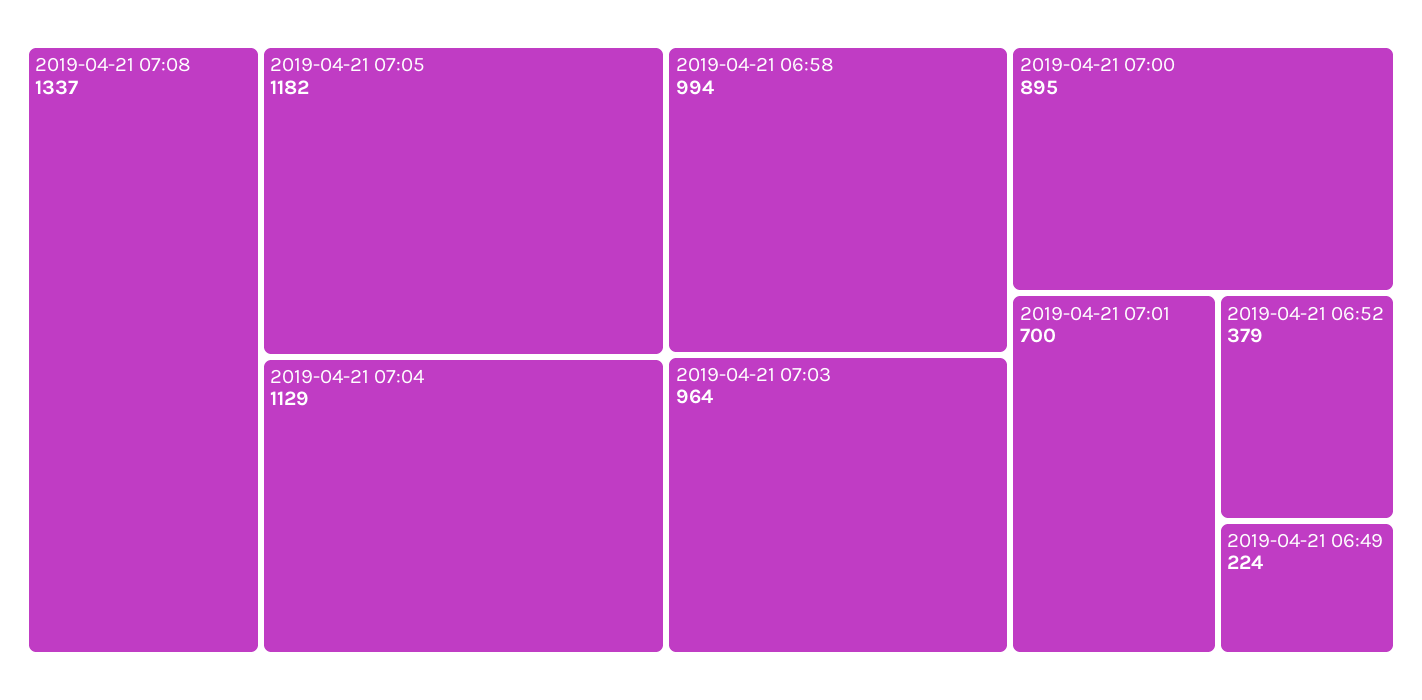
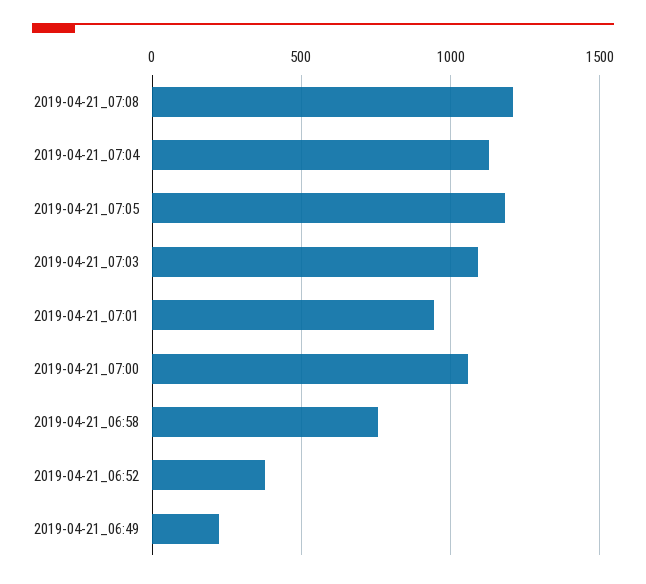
  {
-   "2019-04-21 07:08": 1337,
+   "2019-04-21 07:08": 1200,
    "2019-04-21 07:05": 1182,
    "2019-04-21 07:04": 1129,
-   "2019-04-21 06:58": 994,
+   "2019-04-21 06:58": 750,
-   "2019-04-21 07:03": 964,
+   "2019-04-21 07:03": 1100,
-   "2019-04-21 07:00": 895,
+   "2019-04-21 07:00": 1050,
-   "2019-04-21 07:01": 700,
+   "2019-04-21 07:01": 950,
    "2019-04-21 06:52": 379,
    "2019-04-21 06:49": 224
  }

